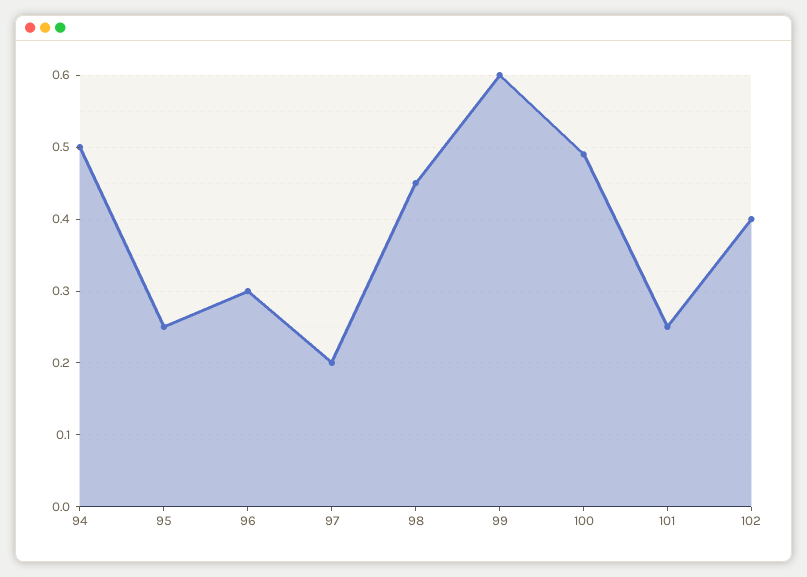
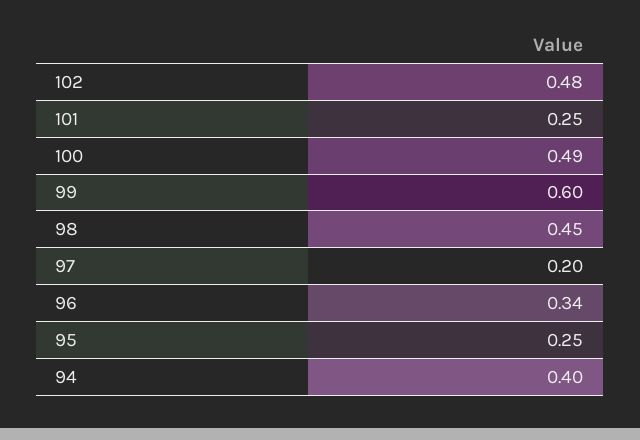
  {
-   "94": 0.5,
+   "94": 0.4,
    "95": 0.25,
-   "96": 0.3,
+   "96": 0.34,
    "97": 0.2,
    "98": 0.45,
    "99": 0.6,
    "100": 0.49,
    "101": 0.25,
-   "102": 0.4
+   "102": 0.48
  }

